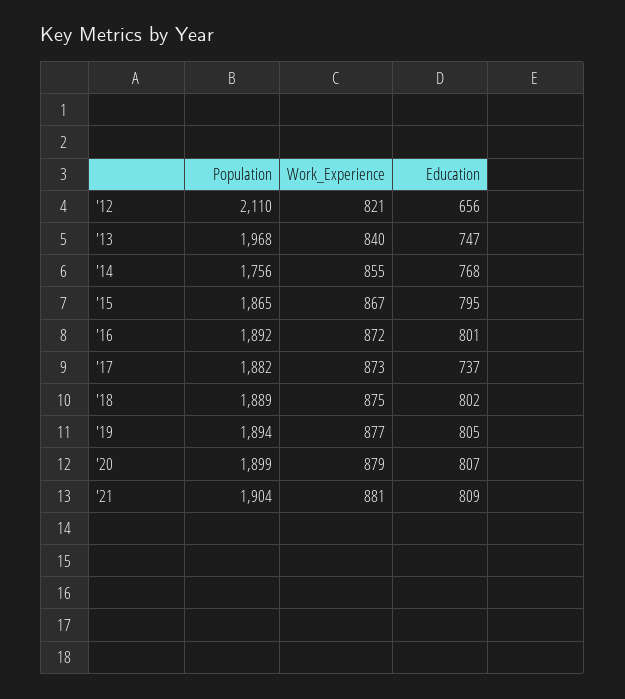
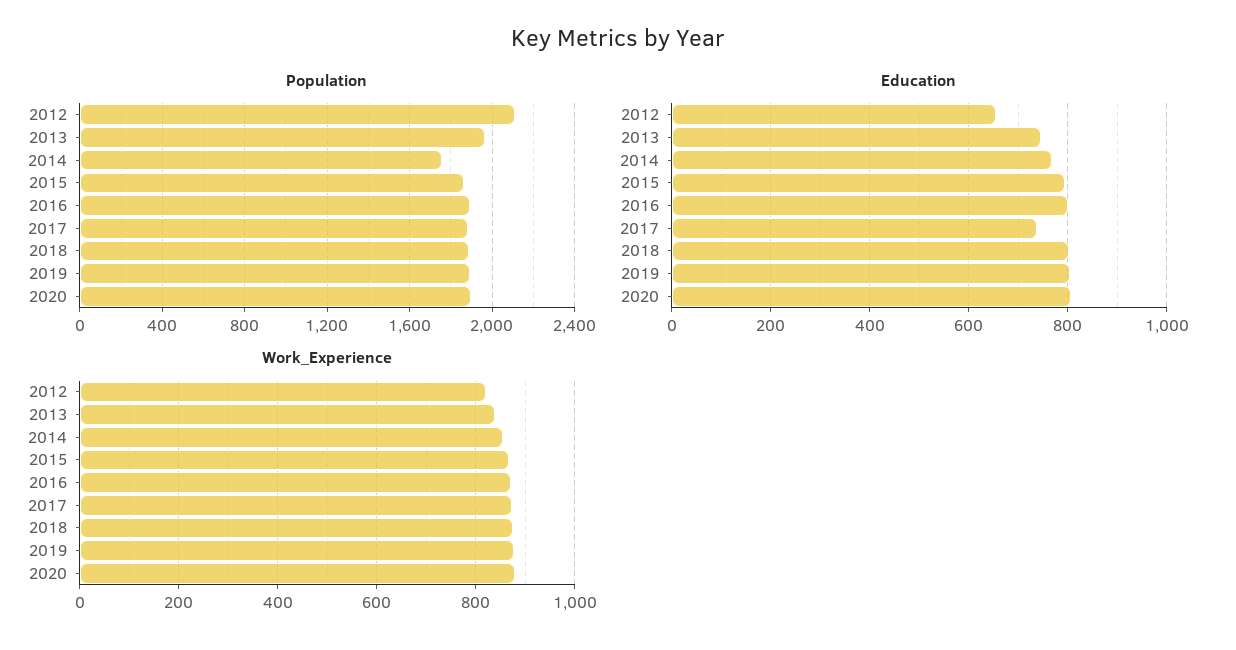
  {
    "Population": {
      "'12": 2110,
      "'13": 1968,
      "'14": 1756,
      "'15": 1865,
      "'16": 1892,
      "'17": 1882,
      "'18": 1889,
      "'19": 1894,
-     "'20": 1899,
+     "'20": 1899
-     "'21": 1904
    },
    "Work_Experience": {
      "'12": 821,
      "'13": 840,
      "'14": 855,
      "'15": 867,
      "'16": 872,
      "'17": 873,
      "'18": 875,
      "'19": 877,
-     "'20": 879,
+     "'20": 879
-     "'21": 881
    },
    "Education": {
      "'12": 656,
      "'13": 747,
      "'14": 768,
      "'15": 795,
      "'16": 801,
      "'17": 737,
      "'18": 802,
      "'19": 805,
-     "'20": 807,
+     "'20": 807
-     "'21": 809
    }
  }

